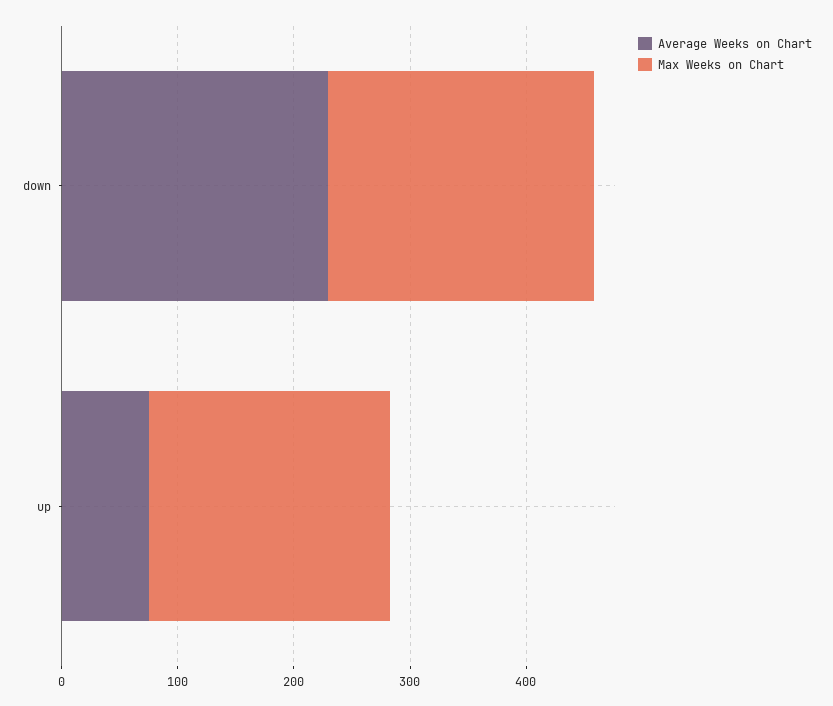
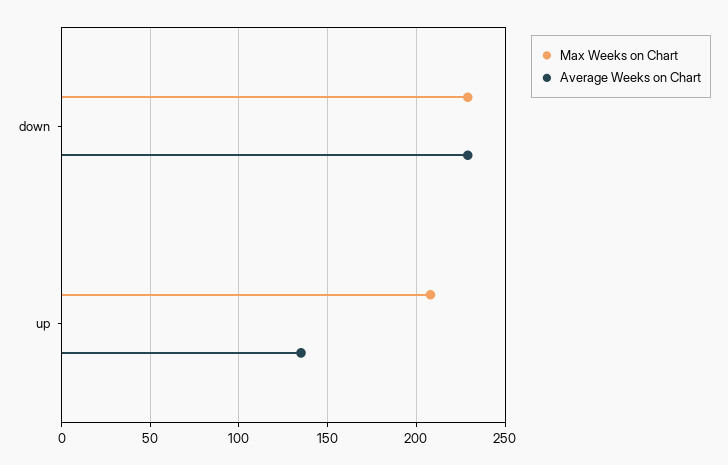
  {
    "Average Weeks on Chart": {
      "down": 230,
-     "up": 80
+     "up": 135
    },
    "Max Weeks on Chart": {
      "down": 230,
      "up": 210
    }
  }

